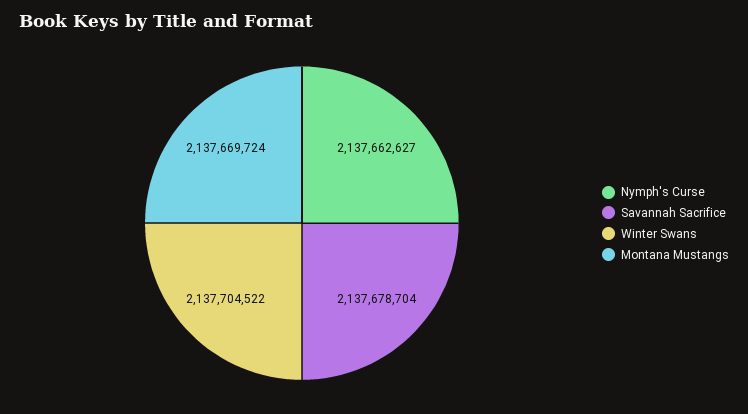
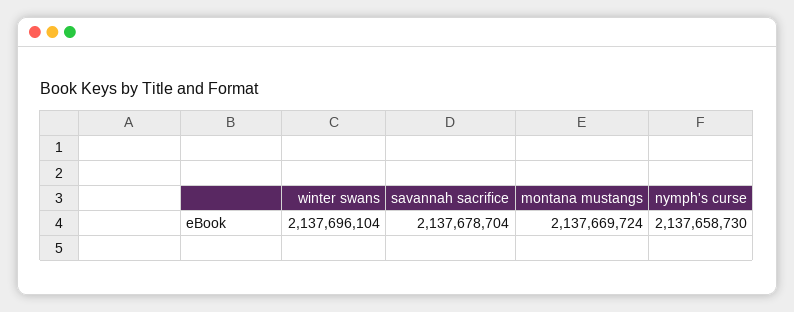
  {
-   "Nymph's Curse": 2137662627,
+   "Nymph's Curse": 2137658730,
    "Savannah Sacrifice": 2137678704,
-   "Winter Swans": 2137704522,
+   "Winter Swans": 2137696104,
    "Montana Mustangs": 2137669724
  }

